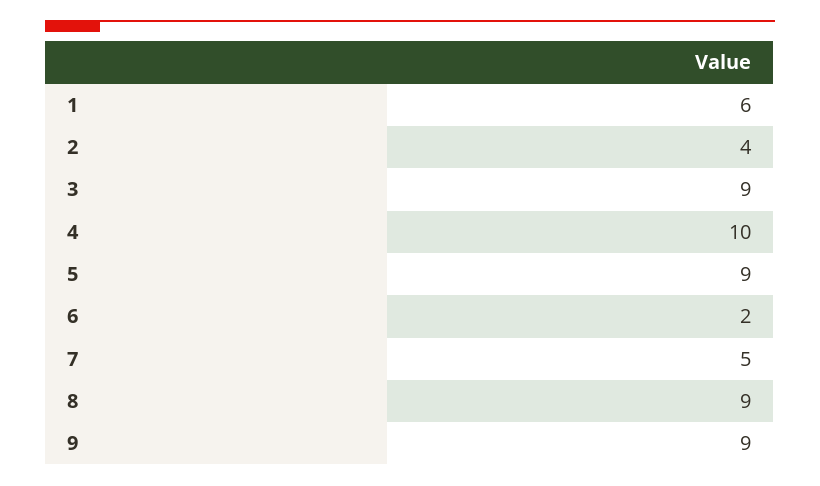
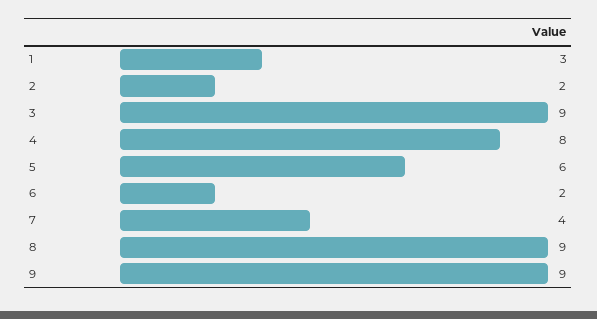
  {
-   "1": 6,
+   "1": 3,
-   "2": 4,
+   "2": 2,
    "3": 9,
-   "4": 10,
+   "4": 8,
-   "5": 9,
+   "5": 6,
    "6": 2,
-   "7": 5,
+   "7": 4,
    "8": 9,
    "9": 9
  }

